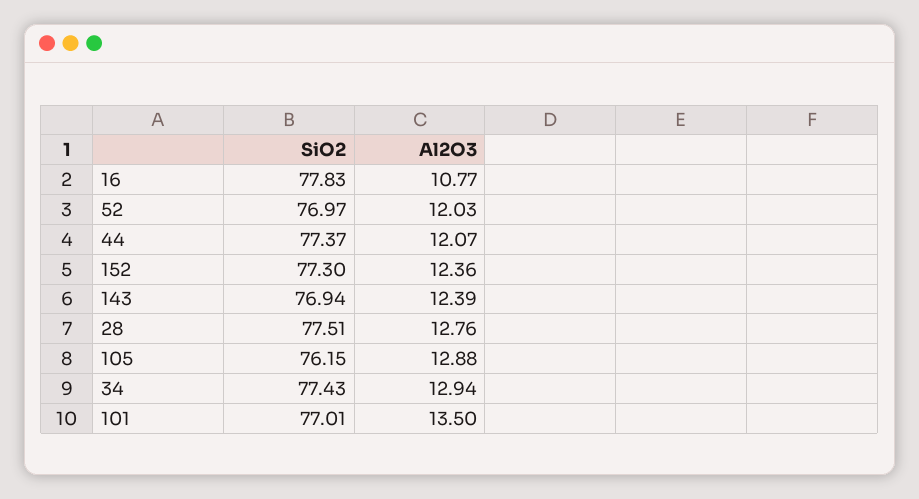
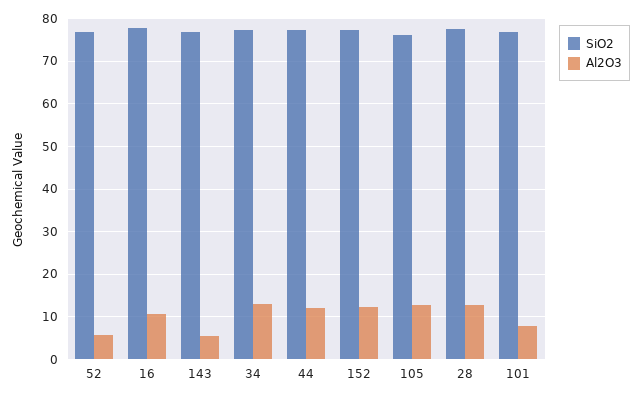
  {
    "SiO2": {
      "16": 77.83,
      "52": 76.97,
      "44": 77.37,
      "152": 77.3,
      "143": 76.94,
      "28": 77.51,
      "105": 76.15,
      "34": 77.43,
      "101": 77.01
    },
    "Al2O3": {
      "16": 10.77,
-     "52": 12.03,
+     "52": 6,
      "44": 12.07,
      "152": 12.36,
-     "143": 12.39,
+     "143": 6,
      "28": 12.76,
      "105": 12.88,
      "34": 12.94,
-     "101": 13.5
+     "101": 8
    }
  }

